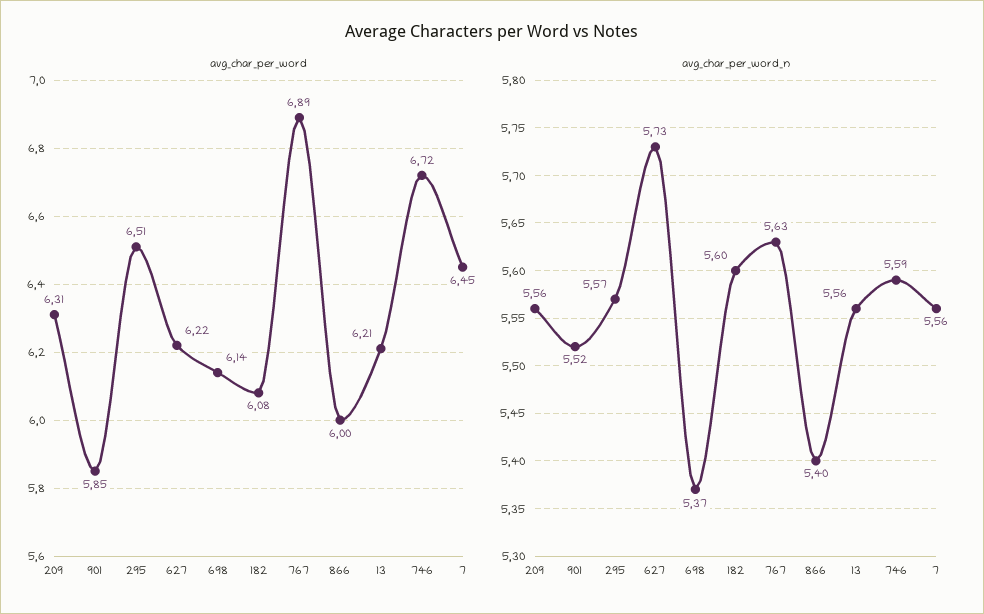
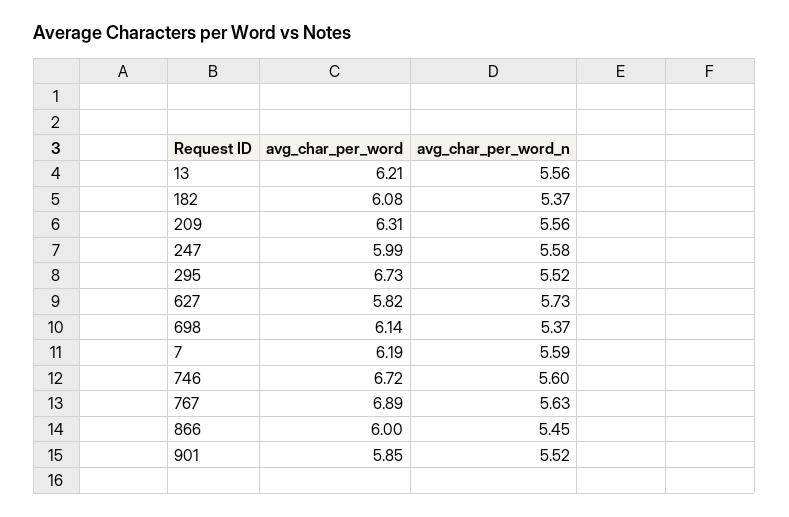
  {
    "avg_char_per_word": {
      "209": 6.31,
      "901": 5.85,
-     "295": 6.51,
+     "295": 6.73,
-     "627": 6.22,
+     "627": 5.82,
      "698": 6.14,
      "182": 6.08,
      "767": 6.89,
      "866": 6,
      "13": 6.21,
      "746": 6.72,
-     "7": 6.45
+     "7": 6.19,
+     "247": 5.99
    },
    "avg_char_per_word_n": {
      "209": 5.56,
      "901": 5.52,
-     "295": 5.57,
+     "295": 5.52,
      "627": 5.73,
      "698": 5.37,
-     "182": 5.6,
+     "182": 5.37,
      "767": 5.63,
-     "866": 5.4,
+     "866": 5.45,
      "13": 5.56,
-     "746": 5.59,
+     "746": 5.6,
-     "7": 5.56
+     "7": 5.59,
+     "247": 5.58
    }
  }

